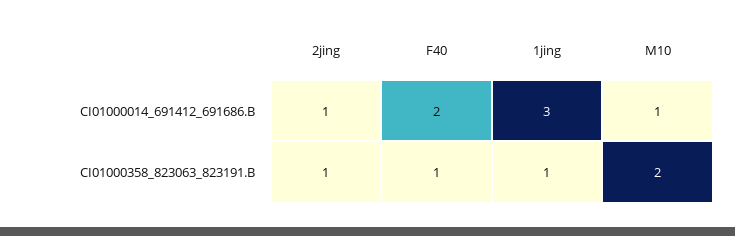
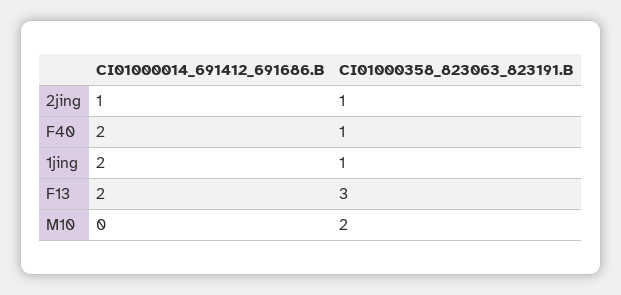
  {
    "2jing": {
      "CI01000014_691412_691686.B": 1,
      "CI01000358_823063_823191.B": 1
    },
    "F40": {
      "CI01000014_691412_691686.B": 2,
      "CI01000358_823063_823191.B": 1
    },
    "1jing": {
-     "CI01000014_691412_691686.B": 3,
+     "CI01000014_691412_691686.B": 2,
      "CI01000358_823063_823191.B": 1
    },
    "M10": {
-     "CI01000014_691412_691686.B": 1,
+     "CI01000014_691412_691686.B": 0,
      "CI01000358_823063_823191.B": 2
-   }
+   },
+   "F13": {
+     "CI01000014_691412_691686.B": 2,
+     "CI01000358_823063_823191.B": 3
+   }
  }

